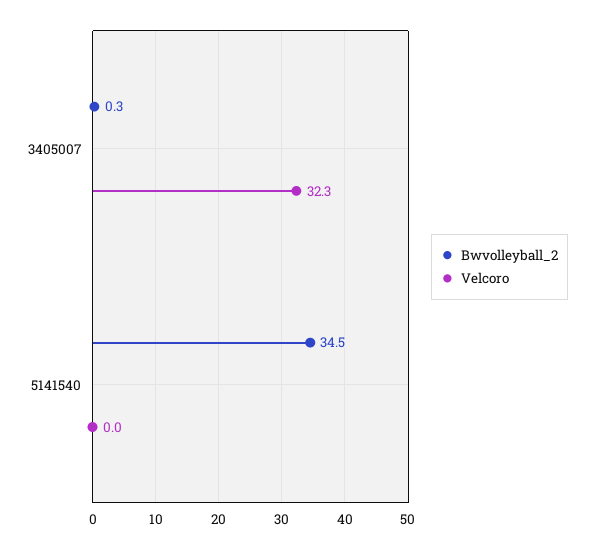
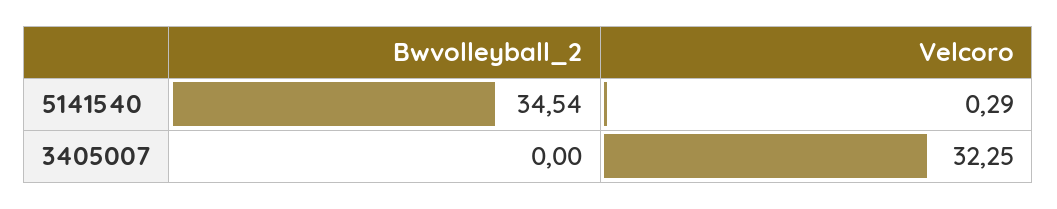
  {
    "Bwvolleyball_2": {
-     "3405007": 0.3,
+     "3405007": 0,
      "5141540": 34.54
    },
    "Velcoro": {
      "3405007": 32.25,
-     "5141540": 0
+     "5141540": 0.29
    }
  }

